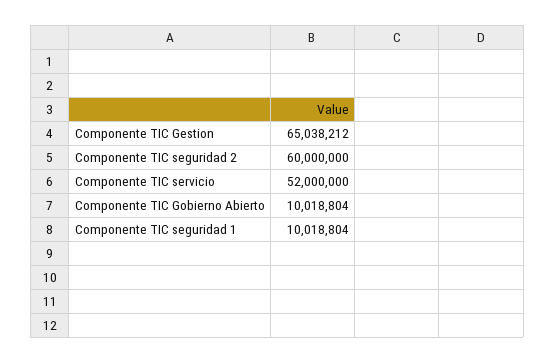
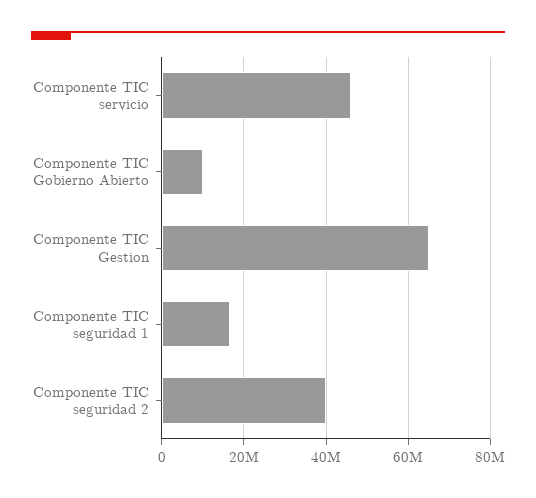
  {
    "Componente TIC Gestion": 65038212,
-   "Componente TIC seguridad 2": 60000000,
+   "Componente TIC seguridad 2": 40000000,
-   "Componente TIC servicio": 52000000,
+   "Componente TIC servicio": 46000000,
    "Componente TIC Gobierno Abierto": 10018804,
-   "Componente TIC seguridad 1": 10018804
+   "Componente TIC seguridad 1": 16000000
  }

